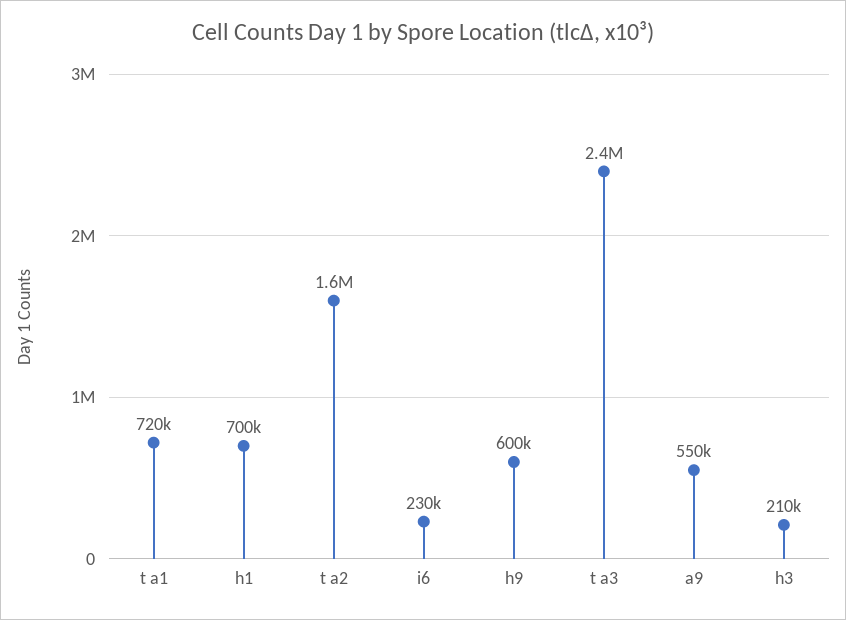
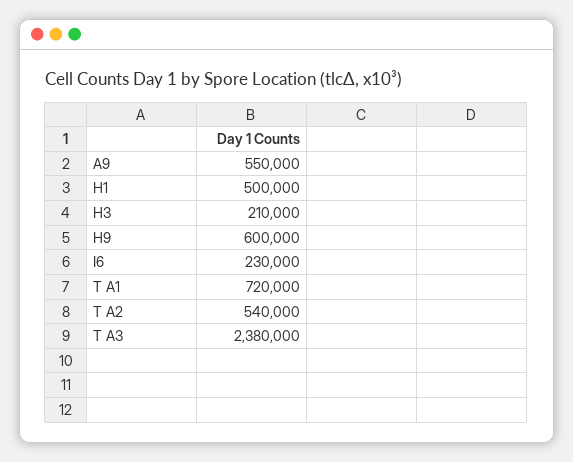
  {
    "t a1": 720000,
-   "h1": 700000,
+   "h1": 500000,
-   "t a2": 1600000,
+   "t a2": 540000,
    "i6": 230000,
    "h9": 600000,
    "t a3": 2380000,
    "a9": 550000,
    "h3": 210000
  }

